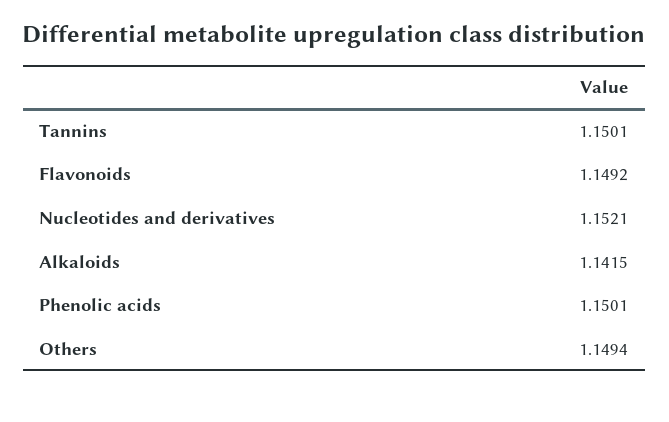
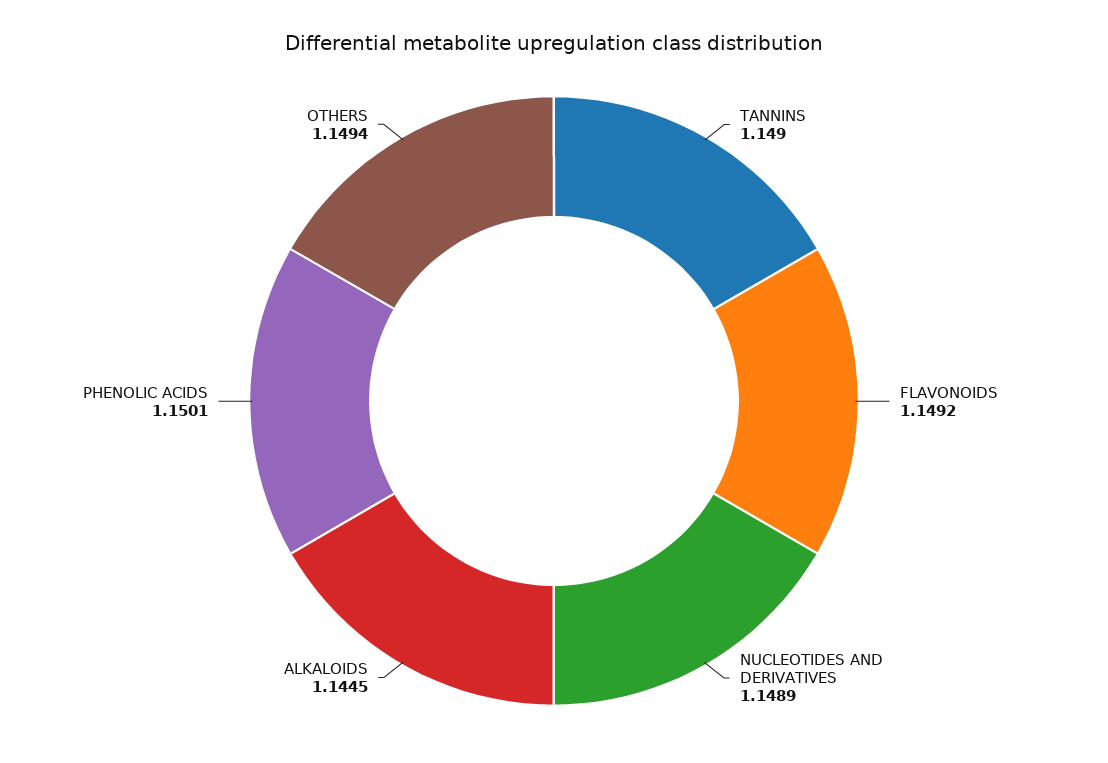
  {
-   "Tannins": 1.1501,
+   "Tannins": 1.149,
    "Flavonoids": 1.1492,
-   "Nucleotides and derivatives": 1.1521,
+   "Nucleotides and derivatives": 1.1489,
-   "Alkaloids": 1.1415,
+   "Alkaloids": 1.1445,
    "Phenolic acids": 1.1501,
    "Others": 1.1494
  }

